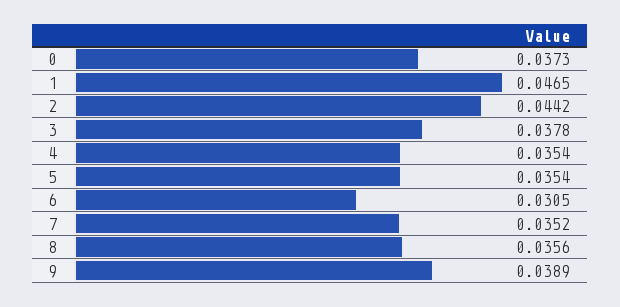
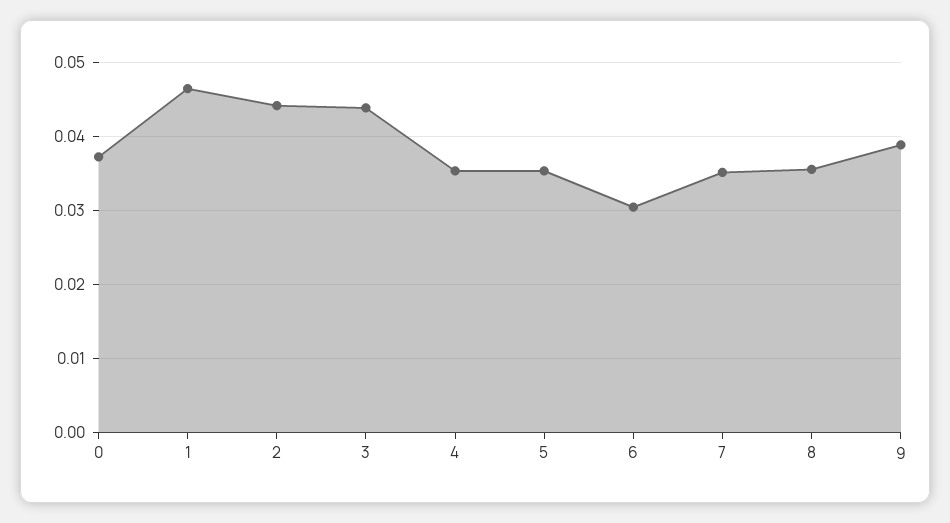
  {
    "0": 0.0373,
    "1": 0.0465,
    "2": 0.0442,
-   "3": 0.0378,
+   "3": 0.044,
    "4": 0.0354,
    "5": 0.0354,
    "6": 0.0305,
    "7": 0.0352,
    "8": 0.0356,
    "9": 0.0389
  }

